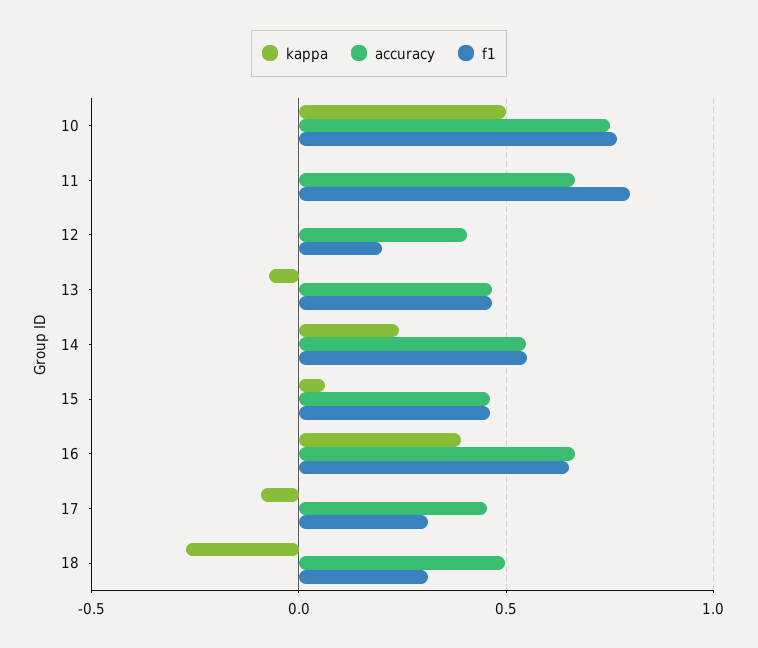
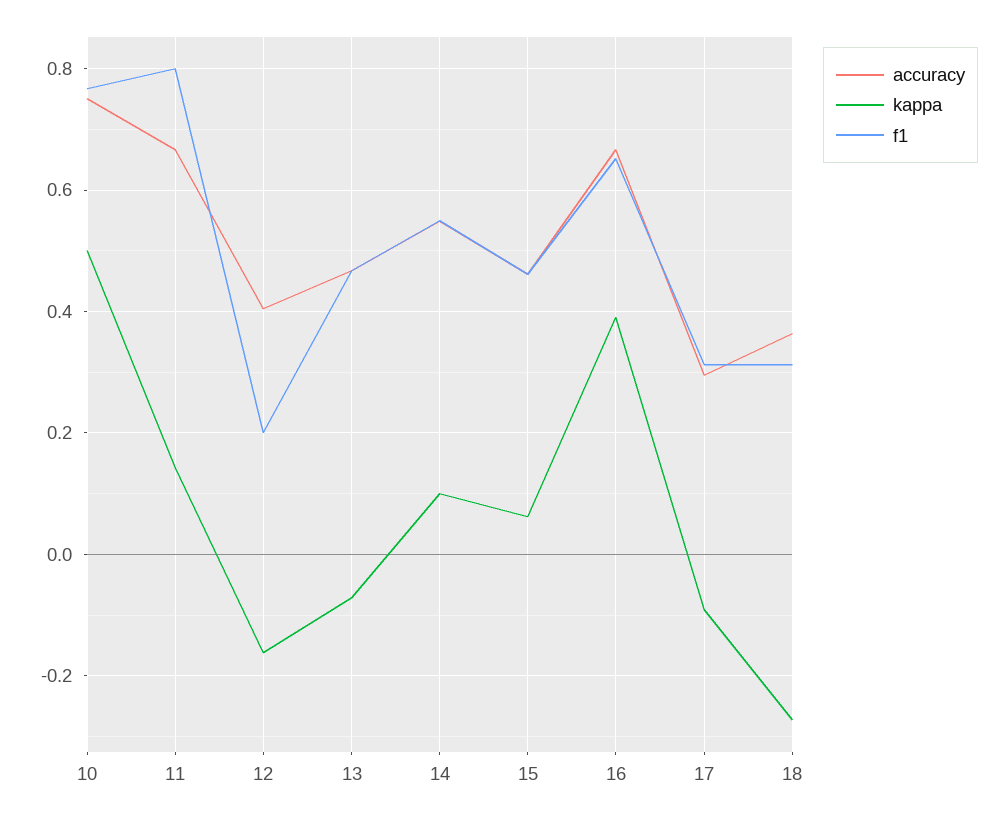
  {
    "kappa": {
      "10": 0.5,
-     "11": 0,
+     "11": 0.14,
-     "12": 0,
+     "12": -0.16,
      "13": -0.08,
-     "14": 0.25,
+     "14": 0.1,
      "15": 0.06,
      "16": 0.4,
      "17": -0.1,
      "18": -0.28
    },
    "accuracy": {
      "10": 0.76,
      "11": 0.66,
      "12": 0.4,
      "13": 0.46,
      "14": 0.54,
      "15": 0.46,
      "16": 0.66,
-     "17": 0.45,
+     "17": 0.3,
-     "18": 0.5
+     "18": 0.36
    },
    "f1": {
      "10": 0.76,
      "11": 0.8,
      "12": 0.2,
      "13": 0.46,
      "14": 0.54,
      "15": 0.46,
      "16": 0.66,
      "17": 0.32,
      "18": 0.32
    }
  }

